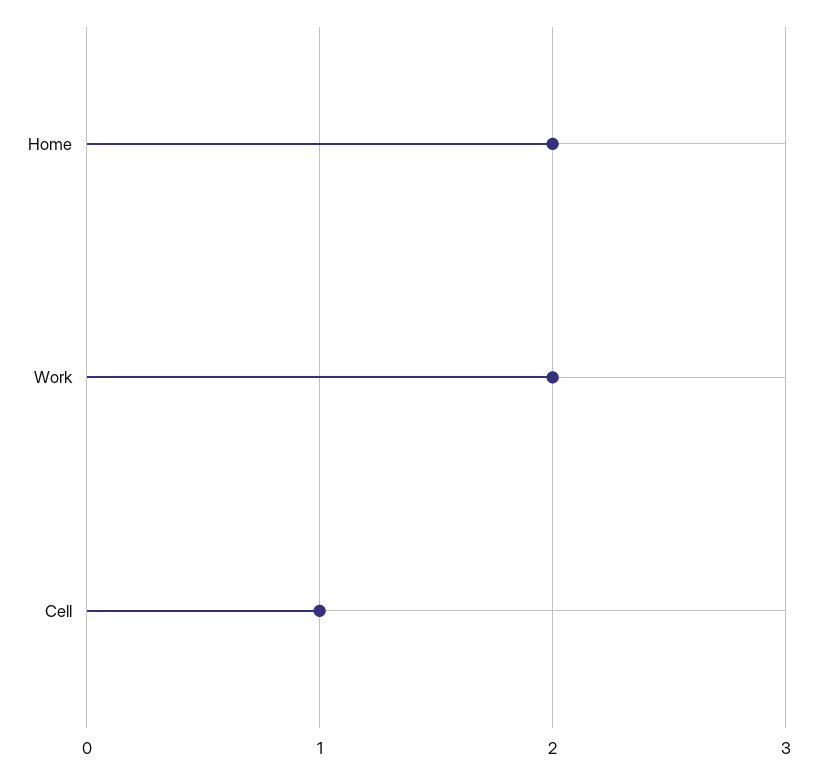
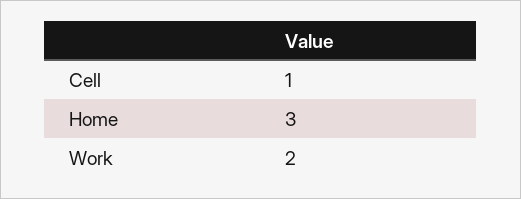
  {
-   "Home": 2,
+   "Home": 3,
    "Work": 2,
    "Cell": 1
  }

